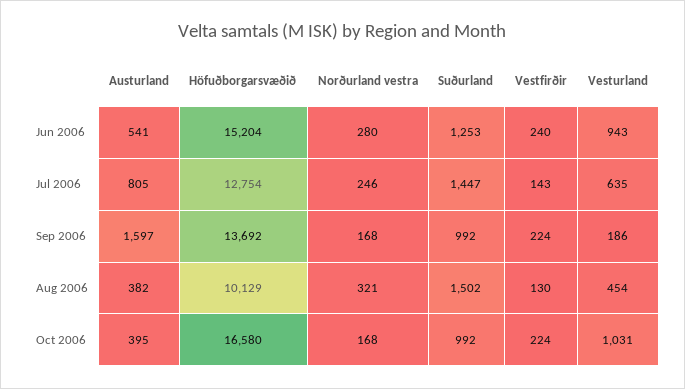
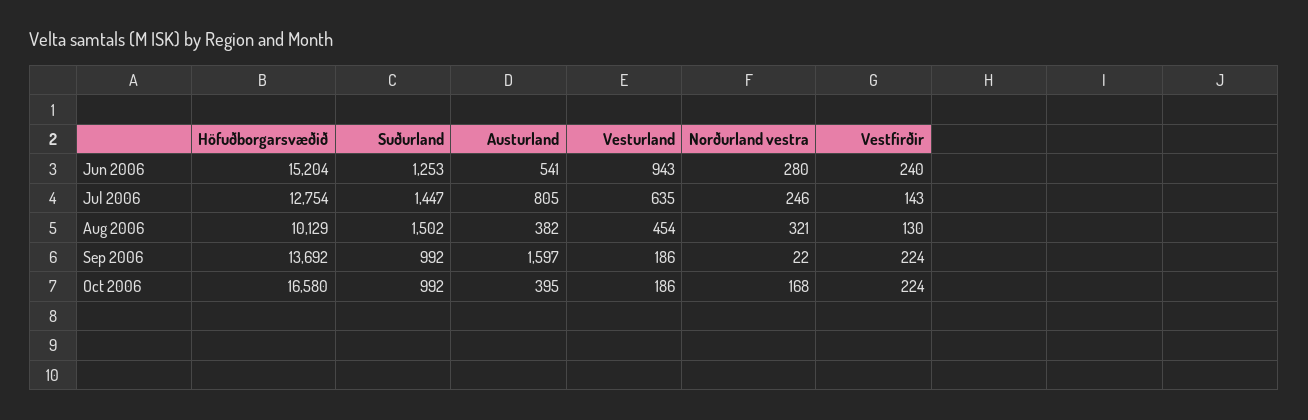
  {
    "Austurland": {
      "Jun 2006": 541,
      "Jul 2006": 805,
      "Sep 2006": 1597,
      "Aug 2006": 382,
      "Oct 2006": 395
    },
    "Höfuðborgarsvæðið": {
      "Jun 2006": 15204,
      "Jul 2006": 12754,
      "Sep 2006": 13692,
      "Aug 2006": 10129,
      "Oct 2006": 16580
    },
    "Norðurland vestra": {
      "Jun 2006": 280,
      "Jul 2006": 246,
-     "Sep 2006": 168,
+     "Sep 2006": 22,
      "Aug 2006": 321,
      "Oct 2006": 168
    },
    "Suðurland": {
      "Jun 2006": 1253,
      "Jul 2006": 1447,
      "Sep 2006": 992,
      "Aug 2006": 1502,
      "Oct 2006": 992
    },
    "Vestfirðir": {
      "Jun 2006": 240,
      "Jul 2006": 143,
      "Sep 2006": 224,
      "Aug 2006": 130,
      "Oct 2006": 224
    },
    "Vesturland": {
      "Jun 2006": 943,
      "Jul 2006": 635,
      "Sep 2006": 186,
      "Aug 2006": 454,
-     "Oct 2006": 1031
+     "Oct 2006": 186
    }
  }

